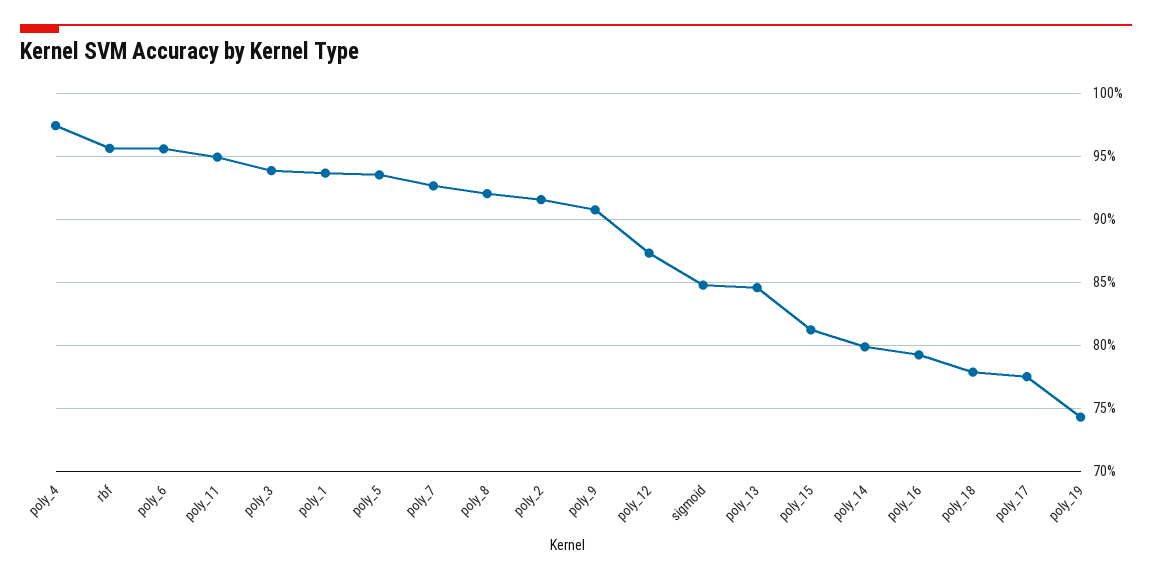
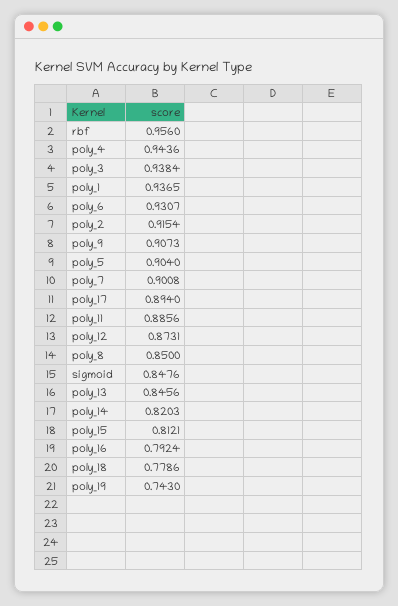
  {
-   "poly_4": 0.975,
+   "poly_4": 0.9436,
    "rbf": 0.956,
-   "poly_6": 0.955,
+   "poly_6": 0.9307,
-   "poly_11": 0.95,
+   "poly_11": 0.8856,
    "poly_3": 0.9384,
    "poly_1": 0.9365,
-   "poly_5": 0.935,
+   "poly_5": 0.904,
-   "poly_7": 0.925,
+   "poly_7": 0.9008,
-   "poly_8": 0.92,
+   "poly_8": 0.85,
    "poly_2": 0.9154,
    "poly_9": 0.9073,
    "poly_12": 0.8731,
    "sigmoid": 0.8476,
    "poly_13": 0.8456,
    "poly_15": 0.8121,
-   "poly_14": 0.8,
+   "poly_14": 0.8203,
    "poly_16": 0.7924,
    "poly_18": 0.7786,
-   "poly_17": 0.775,
+   "poly_17": 0.894,
    "poly_19": 0.743
  }

